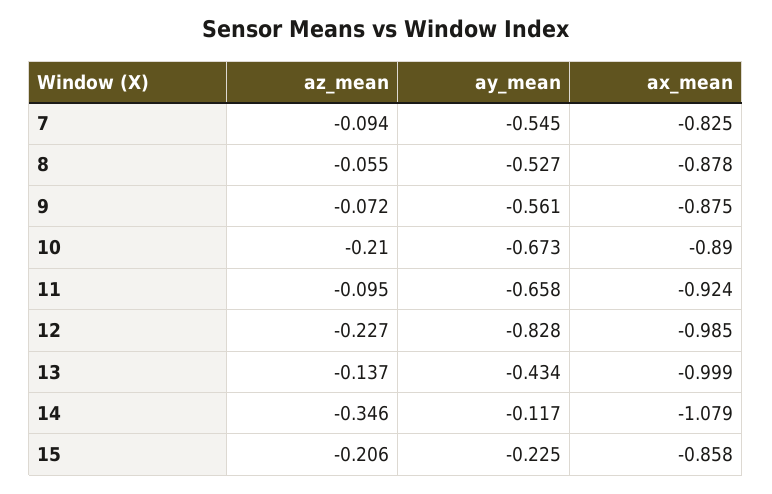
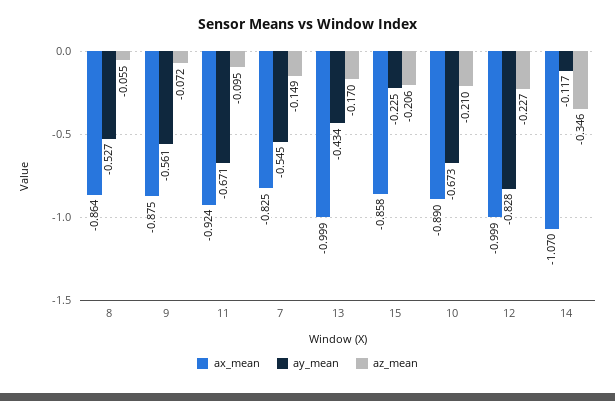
  {
    "az_mean": {
-     "7": -0.094,
+     "7": -0.149,
      "8": -0.055,
      "9": -0.072,
      "10": -0.21,
      "11": -0.095,
      "12": -0.227,
-     "13": -0.137,
+     "13": -0.17,
      "14": -0.346,
      "15": -0.206
    },
    "ay_mean": {
      "7": -0.545,
      "8": -0.527,
      "9": -0.561,
      "10": -0.673,
-     "11": -0.658,
+     "11": -0.671,
      "12": -0.828,
      "13": -0.434,
      "14": -0.117,
      "15": -0.225
    },
    "ax_mean": {
      "7": -0.825,
-     "8": -0.878,
+     "8": -0.864,
      "9": -0.875,
      "10": -0.89,
      "11": -0.924,
-     "12": -0.985,
+     "12": -0.999,
      "13": -0.999,
-     "14": -1.079,
+     "14": -1.07,
      "15": -0.858
    }
  }

